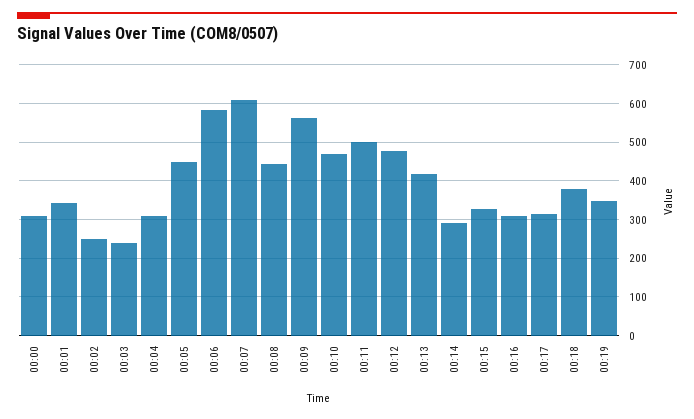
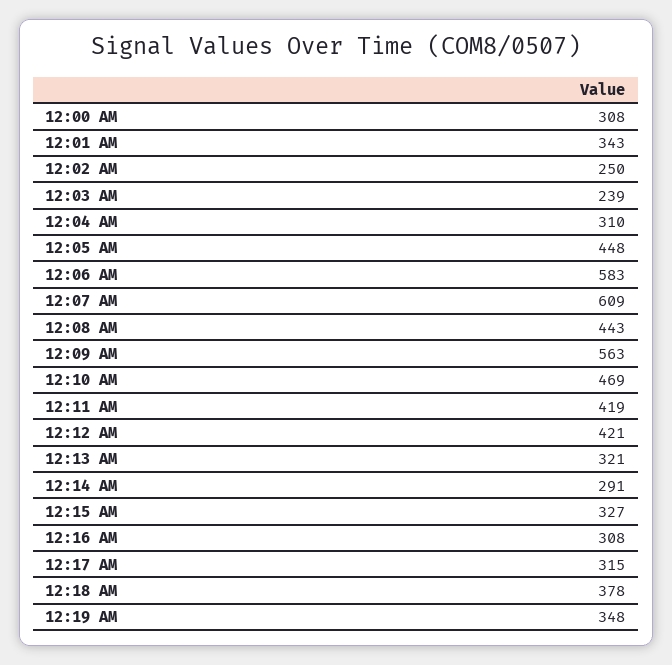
  {
    "00:00": 308,
    "00:01": 343,
    "00:02": 250,
    "00:03": 239,
    "00:04": 310,
    "00:05": 448,
    "00:06": 583,
    "00:07": 609,
    "00:08": 443,
    "00:09": 563,
    "00:10": 469,
-   "00:11": 500,
+   "00:11": 419,
-   "00:12": 480,
+   "00:12": 421,
-   "00:13": 420,
+   "00:13": 321,
    "00:14": 291,
    "00:15": 327,
    "00:16": 308,
    "00:17": 315,
    "00:18": 378,
    "00:19": 348
  }

